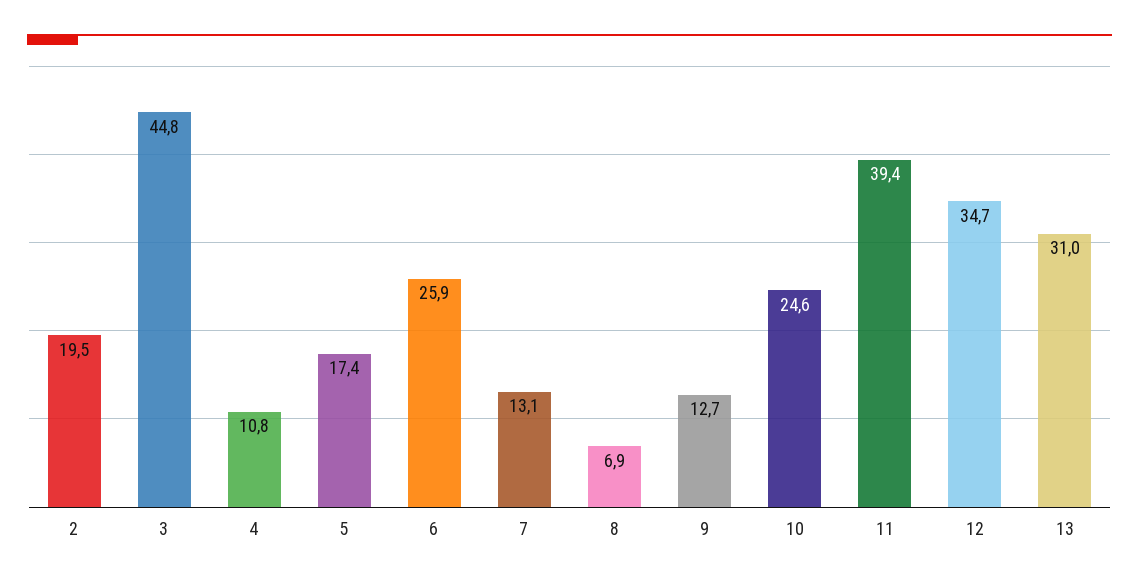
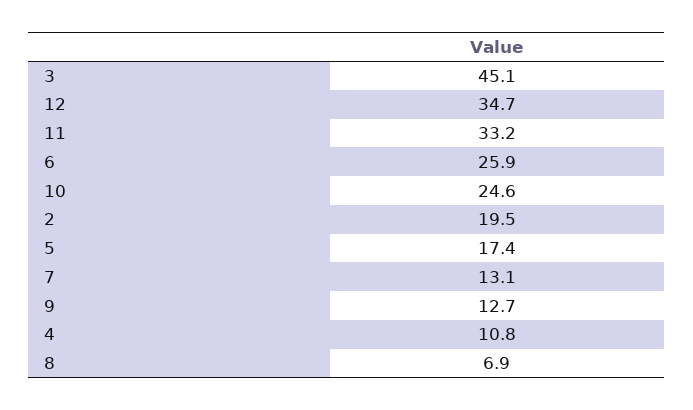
  {
    "2": 19.5,
-   "3": 44.8,
+   "3": 45.1,
    "4": 10.8,
    "5": 17.4,
    "6": 25.9,
    "7": 13.1,
    "8": 6.9,
    "9": 12.7,
    "10": 24.6,
-   "11": 39.4,
+   "11": 33.2,
-   "12": 34.7,
+   "12": 34.7
-   "13": 31
  }

